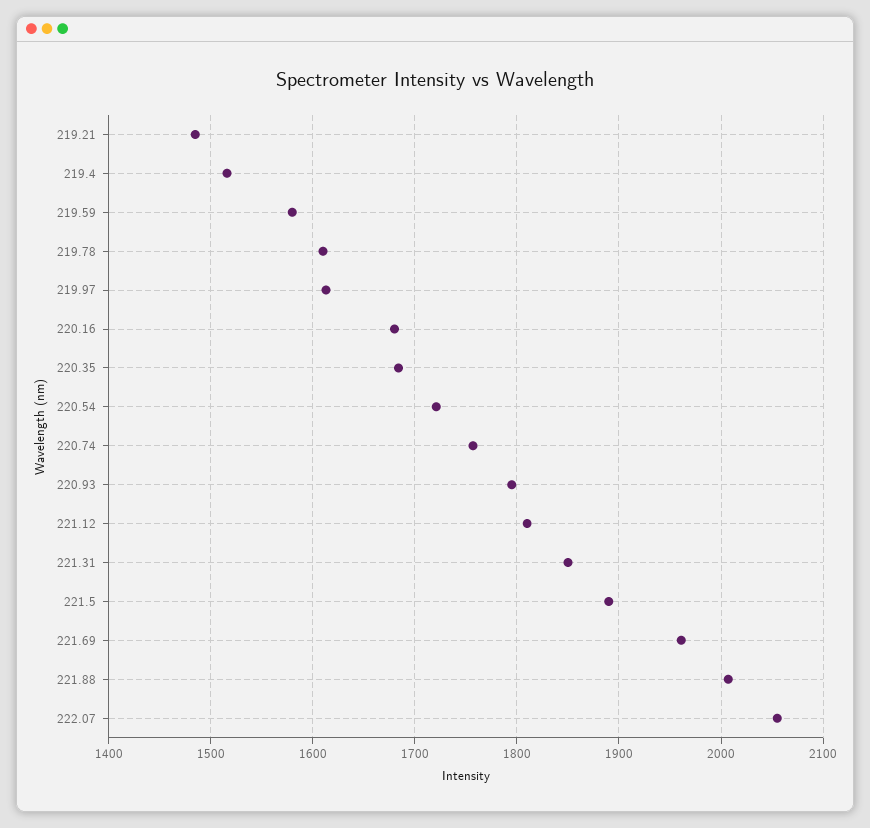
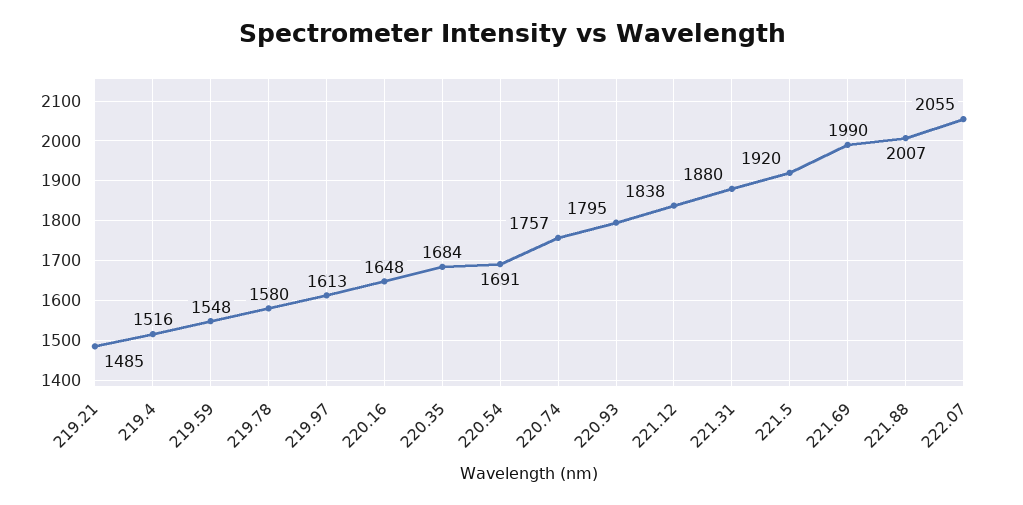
  {
    "219.21": 1485,
    "219.4": 1516,
-   "219.59": 1580,
+   "219.59": 1548,
-   "219.78": 1610,
+   "219.78": 1580,
    "219.97": 1613,
-   "220.16": 1680,
+   "220.16": 1648,
    "220.35": 1684,
-   "220.54": 1720,
+   "220.54": 1691,
    "220.74": 1757,
    "220.93": 1795,
-   "221.12": 1810,
+   "221.12": 1838,
-   "221.31": 1850,
+   "221.31": 1880,
-   "221.5": 1890,
+   "221.5": 1920,
-   "221.69": 1960,
+   "221.69": 1990,
    "221.88": 2007,
    "222.07": 2055
  }

